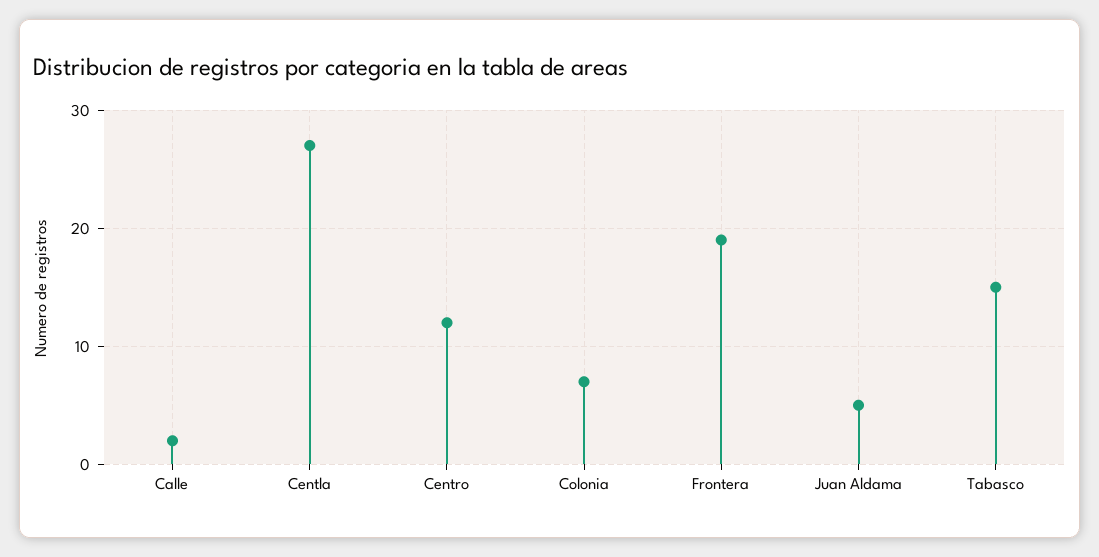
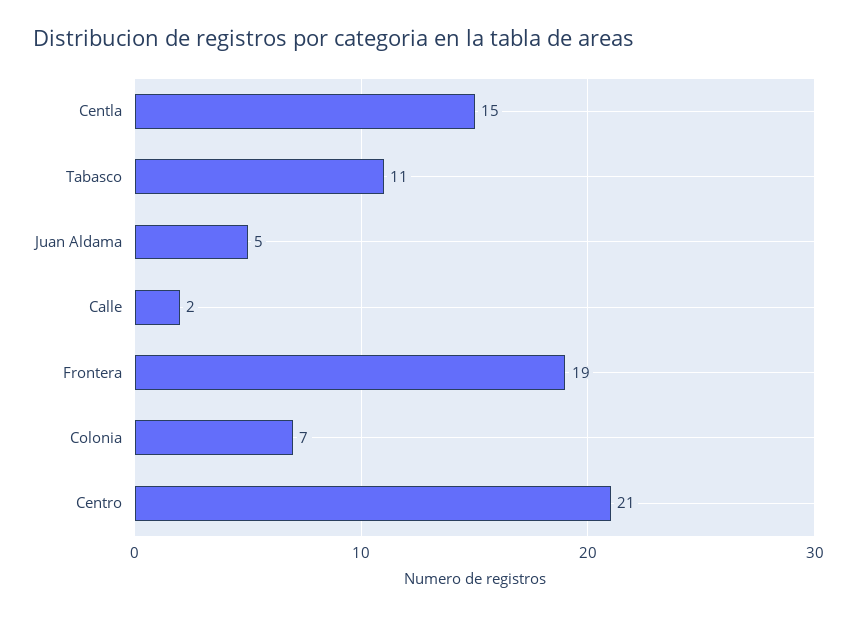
  {
    "Calle": 2,
-   "Centla": 27,
+   "Centla": 15,
-   "Centro": 12,
+   "Centro": 21,
    "Colonia": 7,
    "Frontera": 19,
    "Juan Aldama": 5,
-   "Tabasco": 15
+   "Tabasco": 11
  }

